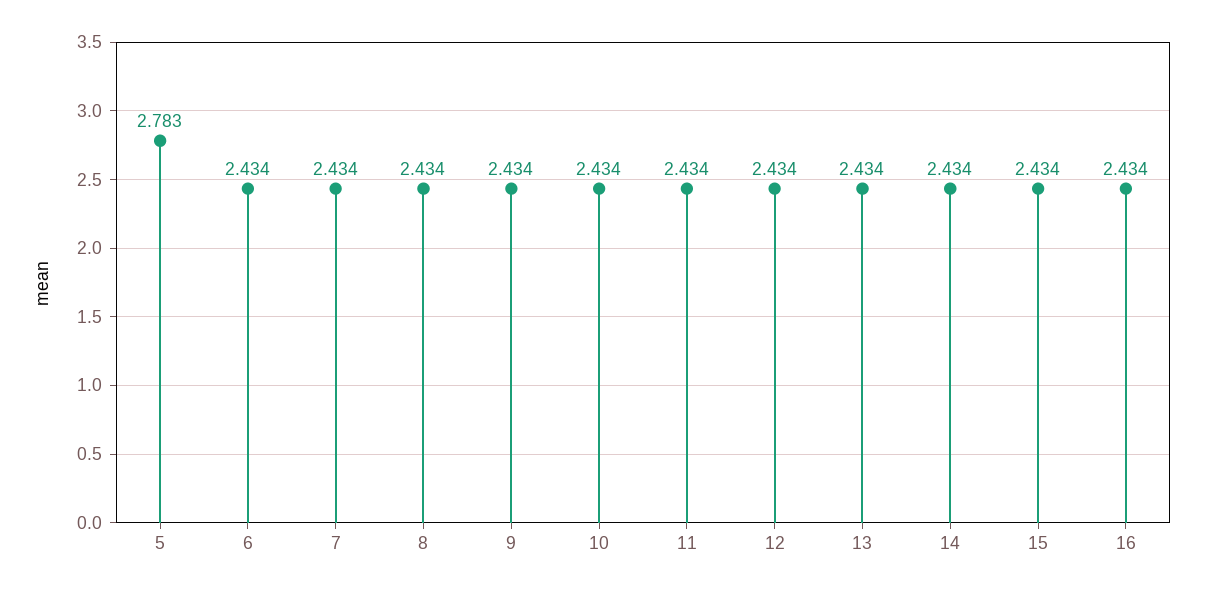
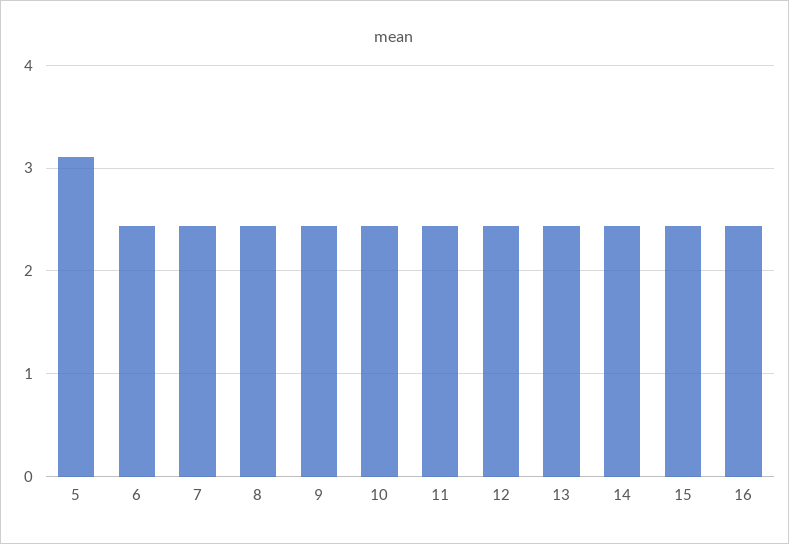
  {
-   "5": 2.783,
+   "5": 3.1,
    "6": 2.434,
    "7": 2.434,
    "8": 2.434,
    "9": 2.434,
    "10": 2.434,
    "11": 2.434,
    "12": 2.434,
    "13": 2.434,
    "14": 2.434,
    "15": 2.434,
    "16": 2.434
  }

